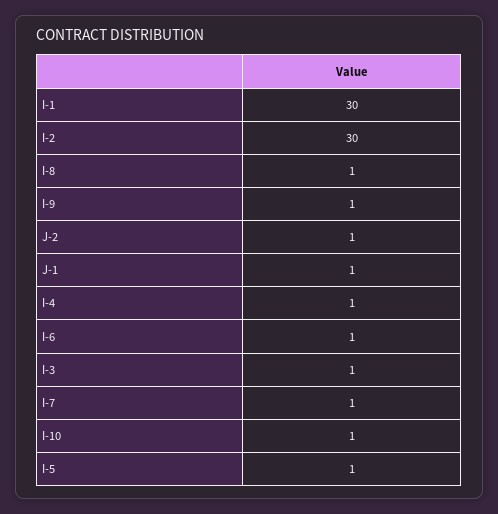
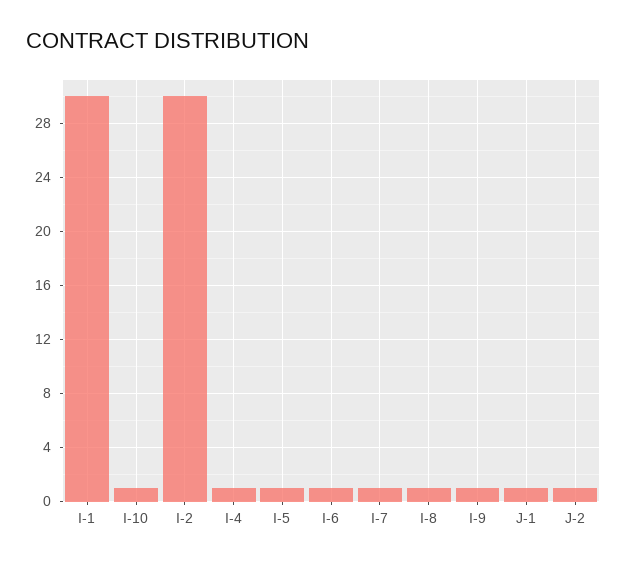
  {
    "I-1": 30,
    "I-2": 30,
    "I-8": 1,
    "I-9": 1,
    "J-2": 1,
    "J-1": 1,
    "I-4": 1,
    "I-6": 1,
-   "I-3": 1,
    "I-7": 1,
    "I-10": 1,
    "I-5": 1
  }

